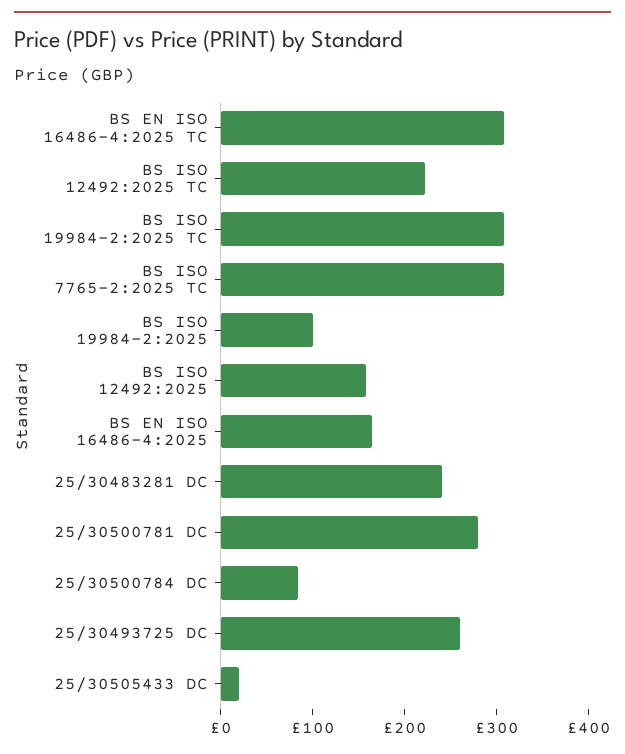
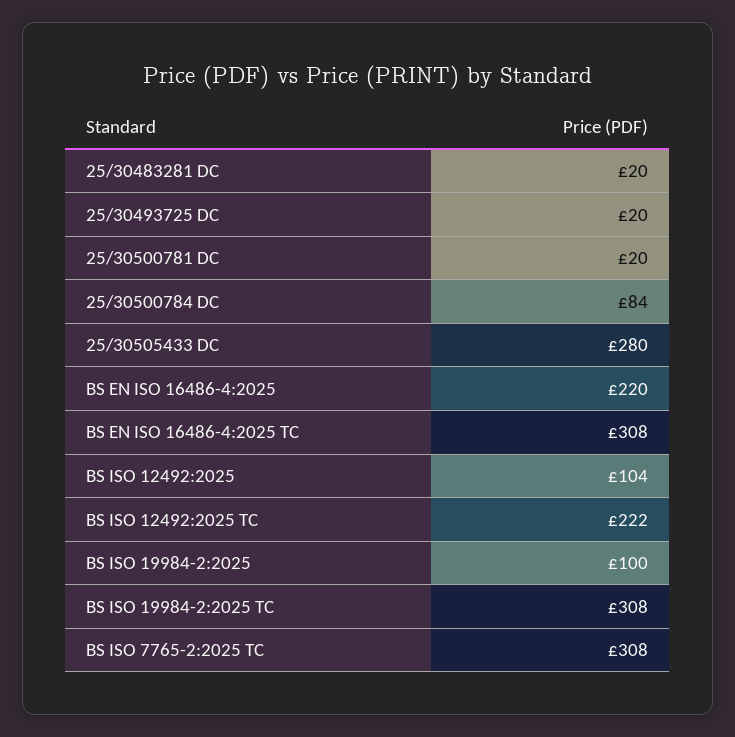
  {
    "BS EN ISO 16486-4:2025 TC": 308,
    "BS ISO 12492:2025 TC": 222,
    "BS ISO 19984-2:2025 TC": 308,
    "BS ISO 7765-2:2025 TC": 308,
    "BS ISO 19984-2:2025": 100,
-   "BS ISO 12492:2025": 160,
+   "BS ISO 12492:2025": 104,
-   "BS EN ISO 16486-4:2025": 160,
+   "BS EN ISO 16486-4:2025": 220,
-   "25/30483281 DC": 240,
+   "25/30483281 DC": 20,
-   "25/30500781 DC": 280,
+   "25/30500781 DC": 20,
    "25/30500784 DC": 84,
-   "25/30493725 DC": 260,
+   "25/30493725 DC": 20,
-   "25/30505433 DC": 20
+   "25/30505433 DC": 280
  }

